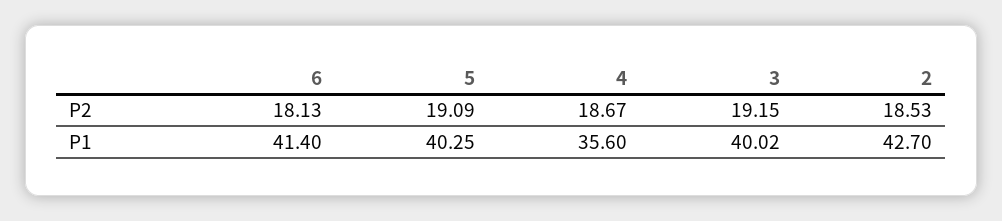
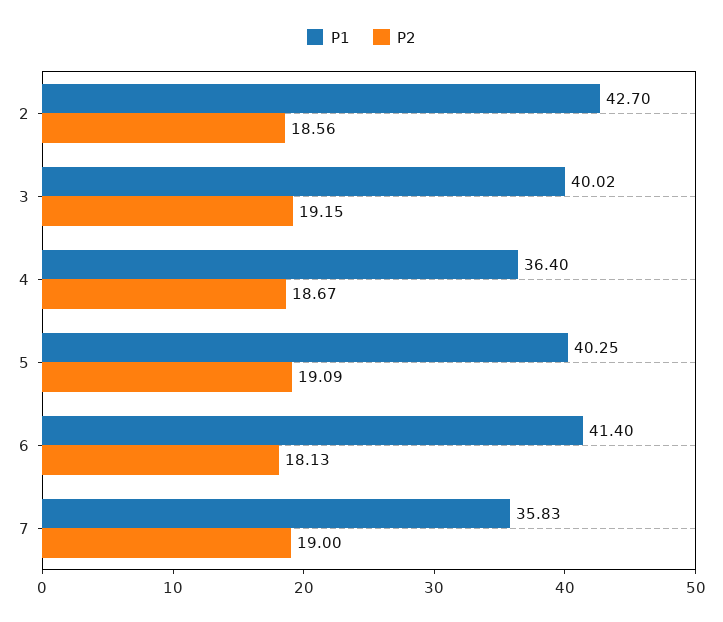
  {
    "P2": {
      "6": 18.13,
      "5": 19.09,
      "4": 18.67,
      "3": 19.15,
-     "2": 18.53
+     "2": 18.56,
+     "7": 19
    },
    "P1": {
      "6": 41.4,
      "5": 40.25,
-     "4": 35.6,
+     "4": 36.4,
      "3": 40.02,
-     "2": 42.7
+     "2": 42.7,
+     "7": 35.83
    }
  }

